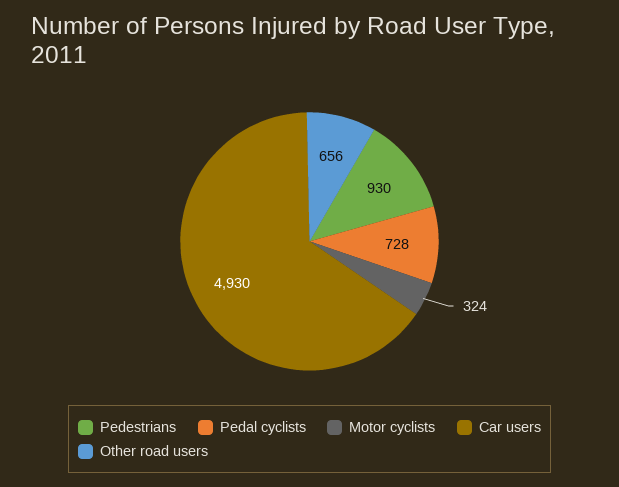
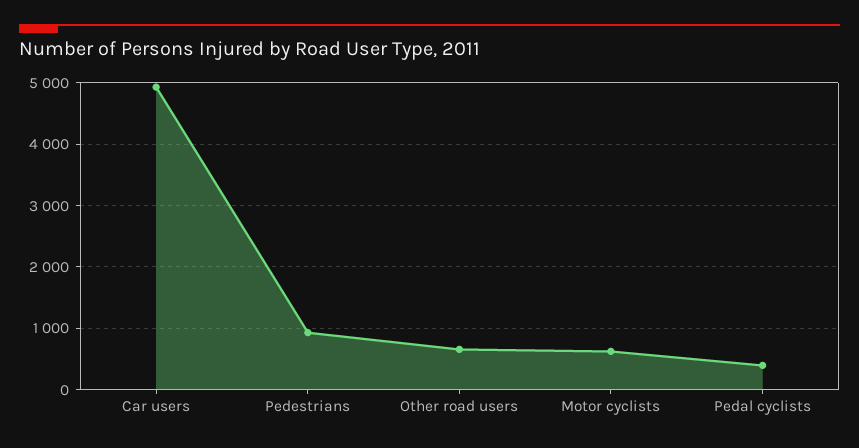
  {
    "Pedestrians": 930,
-   "Pedal cyclists": 728,
+   "Pedal cyclists": 400,
-   "Motor cyclists": 324,
+   "Motor cyclists": 600,
    "Car users": 4930,
    "Other road users": 656
  }

